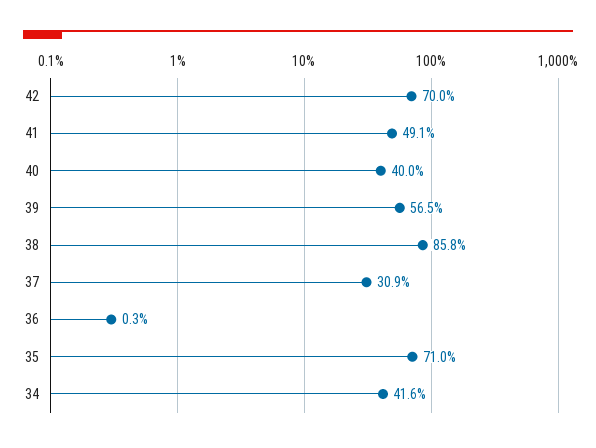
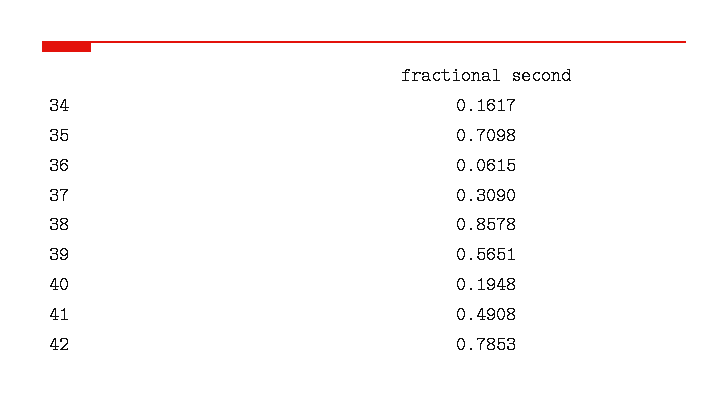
  {
-   "42": 0.7,
+   "42": 0.7853,
    "41": 0.4908,
-   "40": 0.4,
+   "40": 0.1948,
    "39": 0.5651,
    "38": 0.8578,
    "37": 0.309,
-   "36": 0.003,
+   "36": 0.0615,
    "35": 0.7098,
-   "34": 0.416
+   "34": 0.1617
  }

